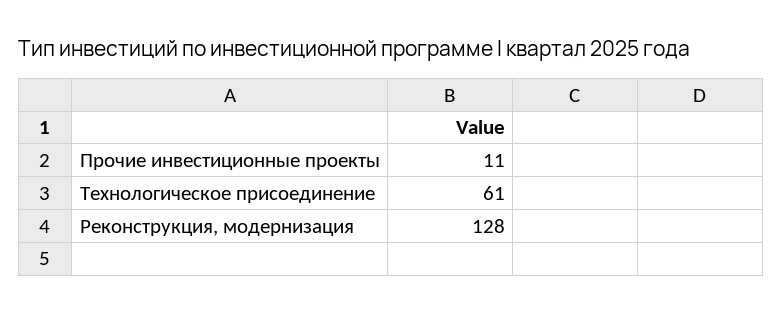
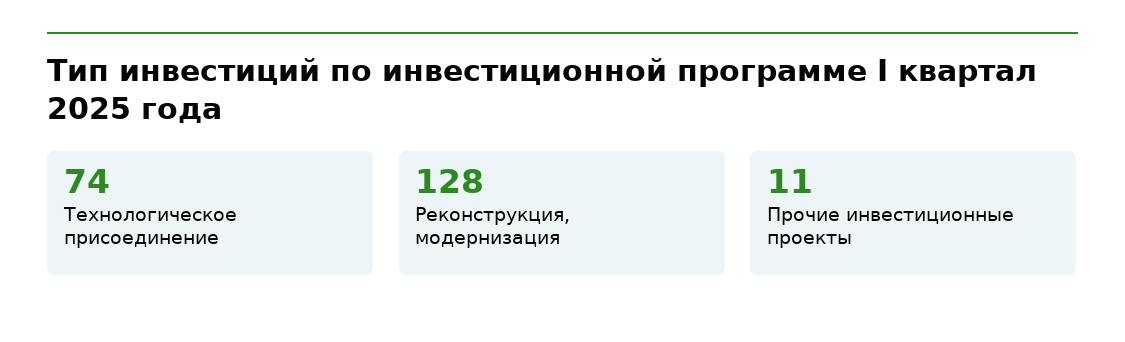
  {
    "Прочие инвестиционные проекты": 11,
-   "Технологическое присоединение": 61,
+   "Технологическое присоединение": 74,
    "Реконструкция, модернизация": 128
  }

